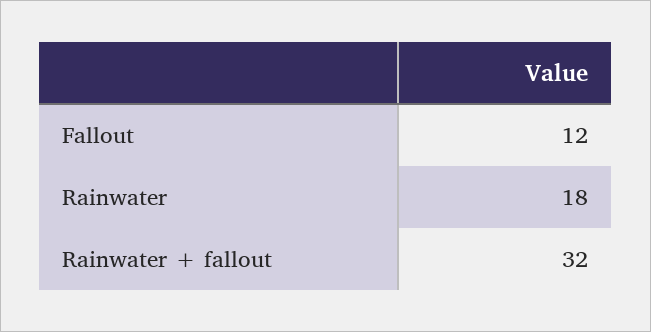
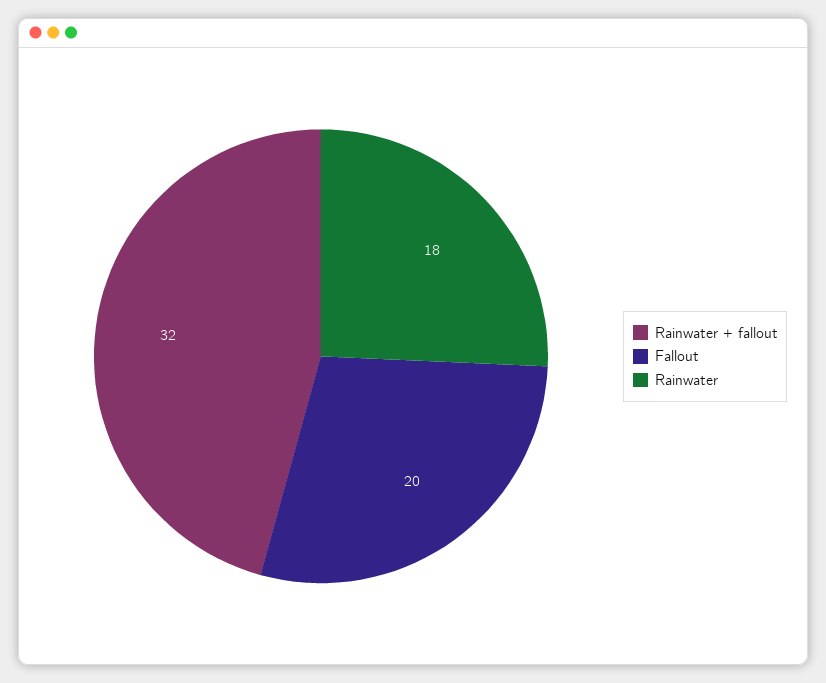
  {
-   "Fallout": 12,
+   "Fallout": 20,
    "Rainwater": 18,
    "Rainwater + fallout": 32
  }

